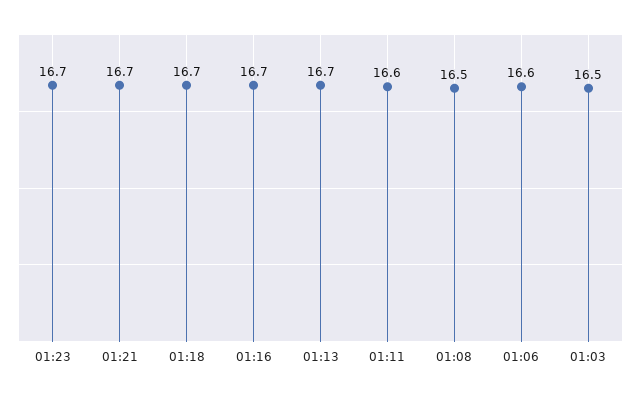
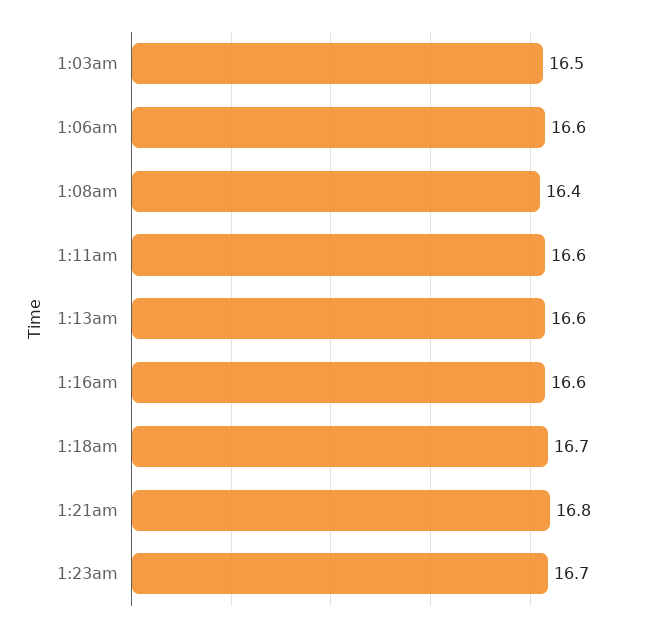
  {
    "01:23": 16.7,
-   "01:21": 16.7,
+   "01:21": 16.8,
    "01:18": 16.7,
-   "01:16": 16.7,
+   "01:16": 16.6,
-   "01:13": 16.7,
+   "01:13": 16.6,
    "01:11": 16.6,
-   "01:08": 16.5,
+   "01:08": 16.4,
    "01:06": 16.6,
    "01:03": 16.5
  }

